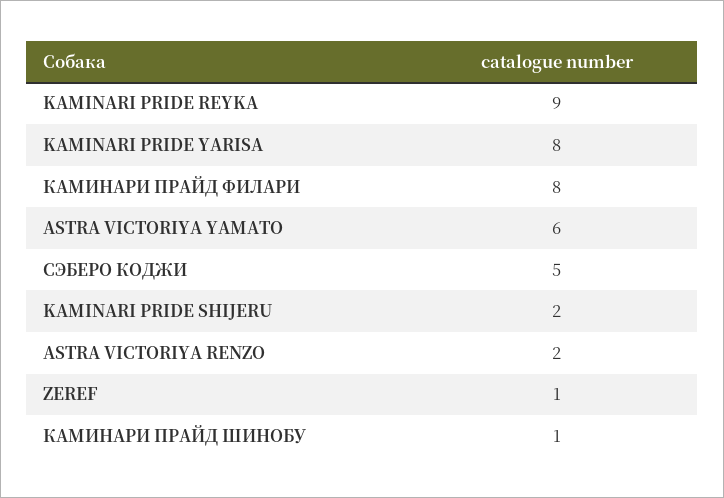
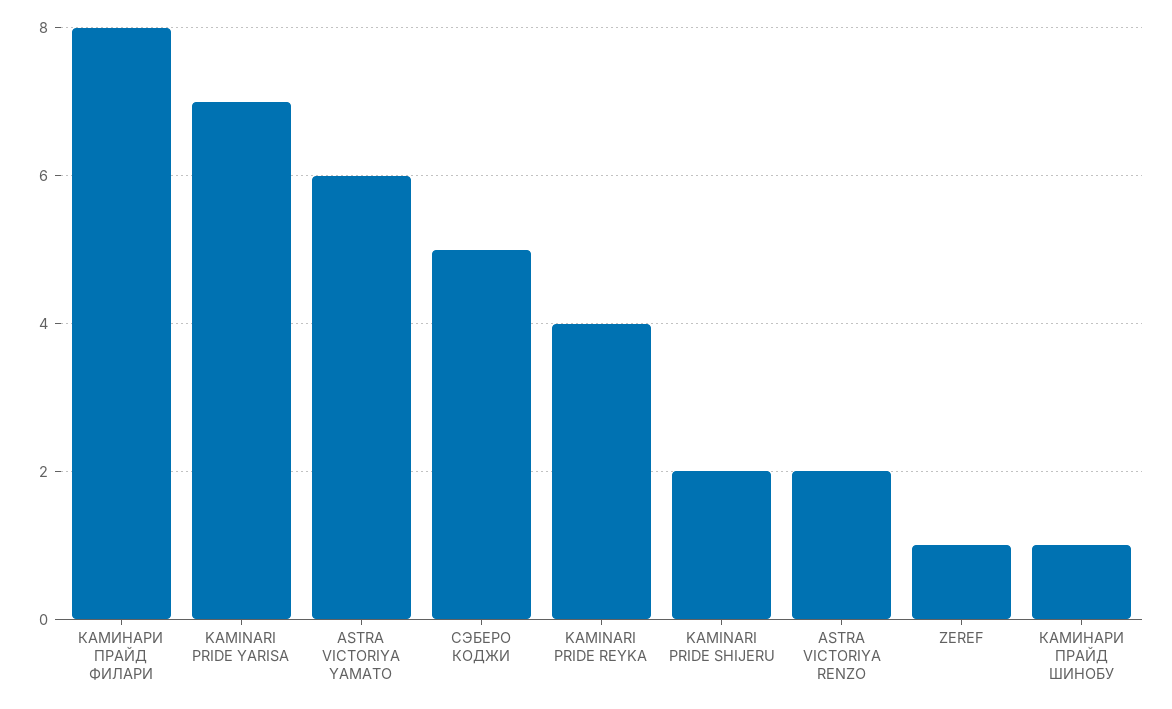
  {
-   "KAMINARI PRIDE REYKA": 9,
+   "KAMINARI PRIDE REYKA": 4,
-   "KAMINARI PRIDE YARISA": 8,
+   "KAMINARI PRIDE YARISA": 7,
    "КАМИНАРИ ПРАЙД ФИЛАРИ": 8,
    "ASTRA VICTORIYA YAMATO": 6,
    "СЭБЕРО КОДЖИ": 5,
    "KAMINARI PRIDE SHIJERU": 2,
    "ASTRA VICTORIYA RENZO": 2,
    "ZEREF": 1,
    "КАМИНАРИ ПРАЙД ШИНОБУ": 1
  }

